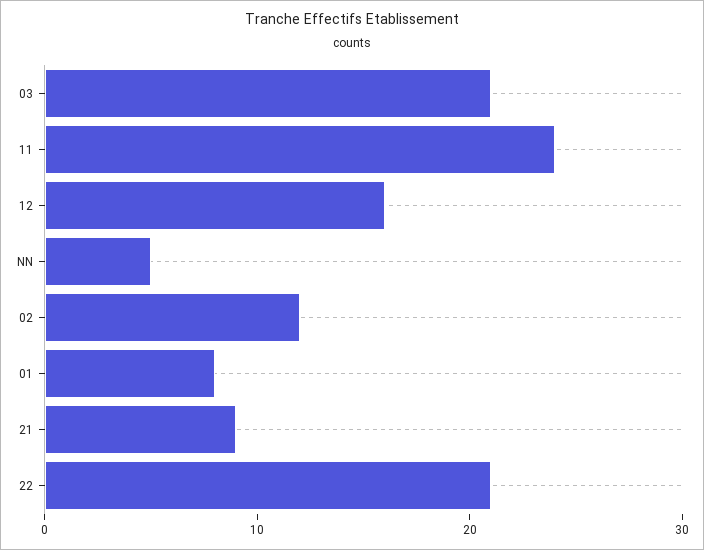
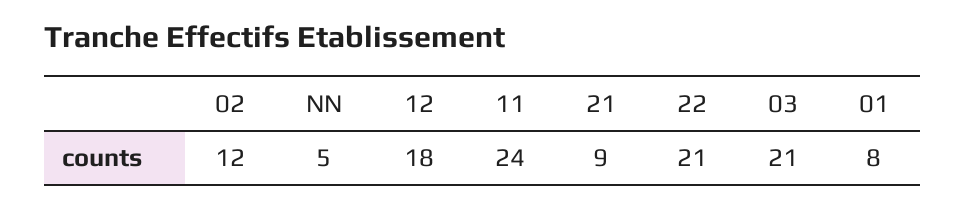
  {
    "03": 21,
    "11": 24,
-   "12": 16,
+   "12": 18,
    "NN": 5,
    "02": 12,
    "01": 8,
    "21": 9,
    "22": 21
  }

